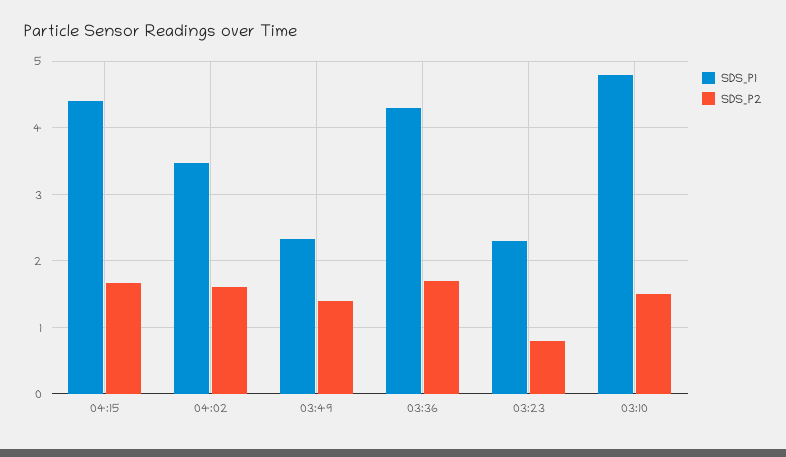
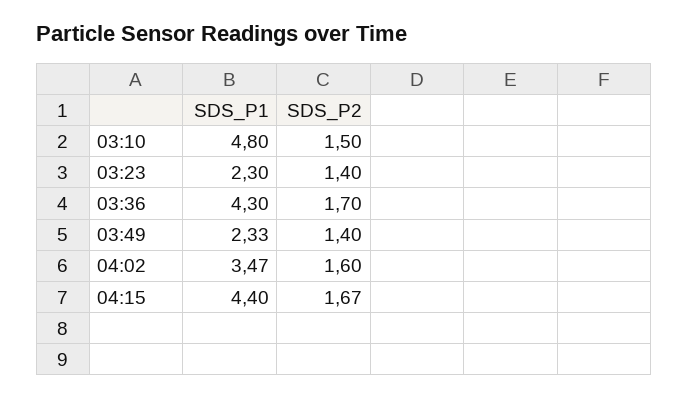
  {
    "SDS_P1": {
      "04:15": 4.4,
      "04:02": 3.47,
      "03:49": 2.33,
      "03:36": 4.3,
      "03:23": 2.3,
      "03:10": 4.8
    },
    "SDS_P2": {
      "04:15": 1.67,
      "04:02": 1.6,
      "03:49": 1.4,
      "03:36": 1.7,
-     "03:23": 0.8,
+     "03:23": 1.4,
      "03:10": 1.5
    }
  }

